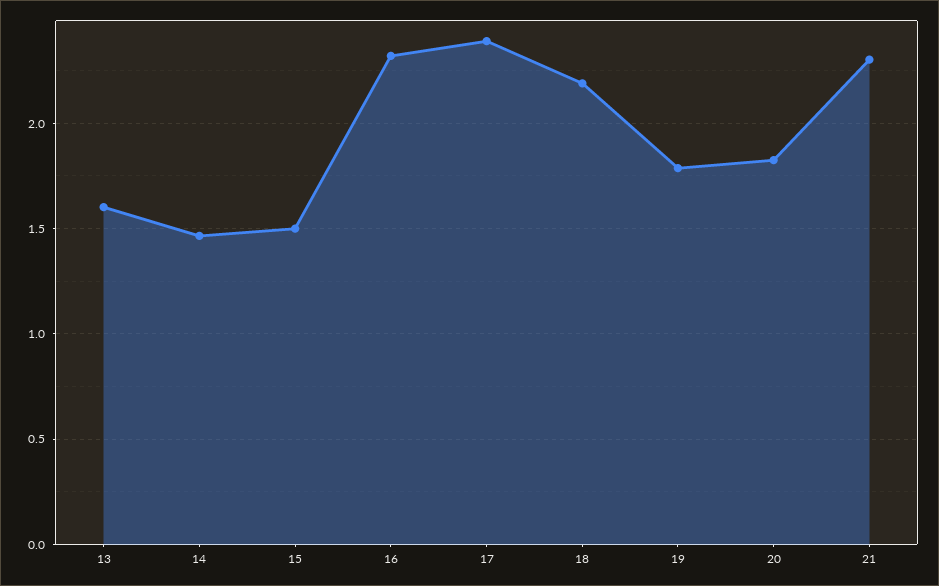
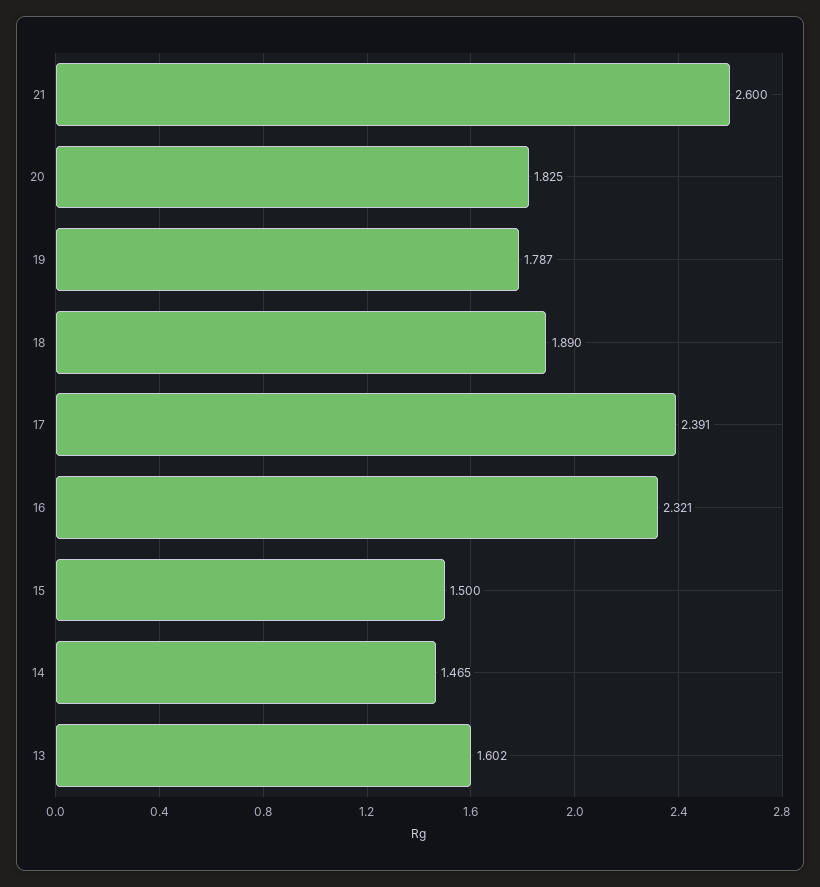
  {
    "13": 1.602,
    "14": 1.465,
    "15": 1.5,
    "16": 2.321,
    "17": 2.391,
-   "18": 2.2,
+   "18": 1.89,
    "19": 1.787,
    "20": 1.825,
-   "21": 2.3
+   "21": 2.6
  }

